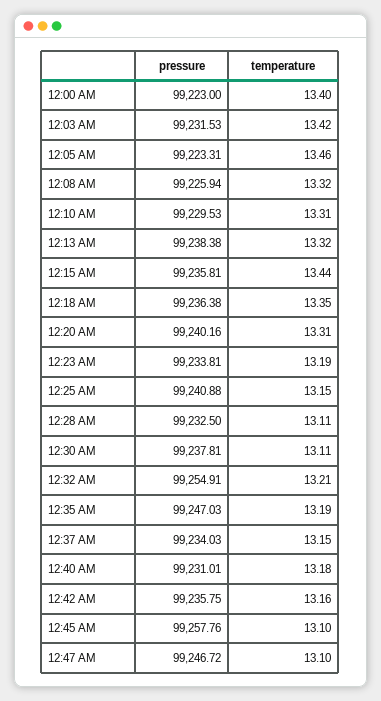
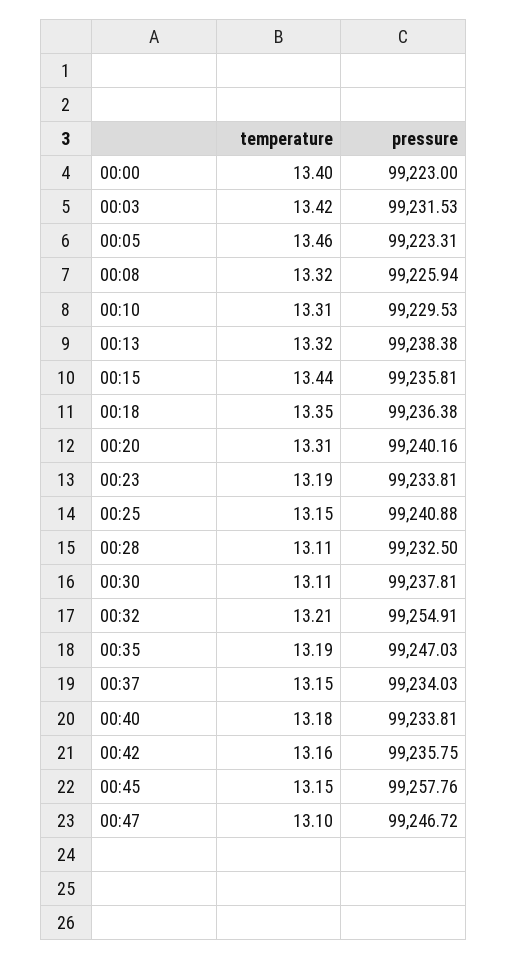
  {
    "pressure": {
      "12:00 AM": 99223,
      "12:03 AM": 99231.53,
      "12:05 AM": 99223.31,
      "12:08 AM": 99225.94,
      "12:10 AM": 99229.53,
      "12:13 AM": 99238.38,
      "12:15 AM": 99235.81,
      "12:18 AM": 99236.38,
      "12:20 AM": 99240.16,
      "12:23 AM": 99233.81,
      "12:25 AM": 99240.88,
      "12:28 AM": 99232.5,
      "12:30 AM": 99237.81,
      "12:32 AM": 99254.91,
      "12:35 AM": 99247.03,
      "12:37 AM": 99234.03,
-     "12:40 AM": 99231.01,
+     "12:40 AM": 99233.81,
      "12:42 AM": 99235.75,
      "12:45 AM": 99257.76,
      "12:47 AM": 99246.72
    },
    "temperature": {
      "12:00 AM": 13.4,
      "12:03 AM": 13.42,
      "12:05 AM": 13.46,
      "12:08 AM": 13.32,
      "12:10 AM": 13.31,
      "12:13 AM": 13.32,
      "12:15 AM": 13.44,
      "12:18 AM": 13.35,
      "12:20 AM": 13.31,
      "12:23 AM": 13.19,
      "12:25 AM": 13.15,
      "12:28 AM": 13.11,
      "12:30 AM": 13.11,
      "12:32 AM": 13.21,
      "12:35 AM": 13.19,
      "12:37 AM": 13.15,
      "12:40 AM": 13.18,
      "12:42 AM": 13.16,
-     "12:45 AM": 13.1,
+     "12:45 AM": 13.15,
      "12:47 AM": 13.1
    }
  }

